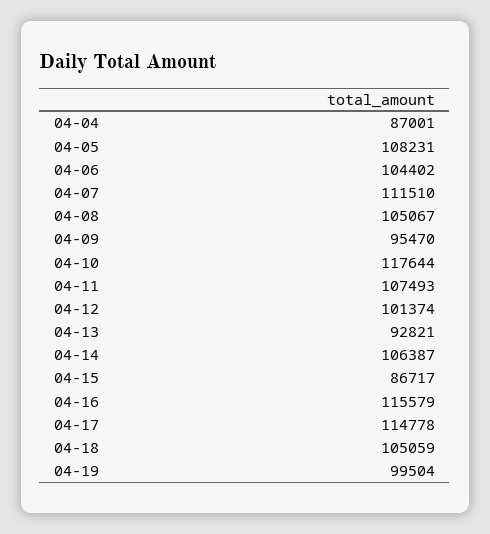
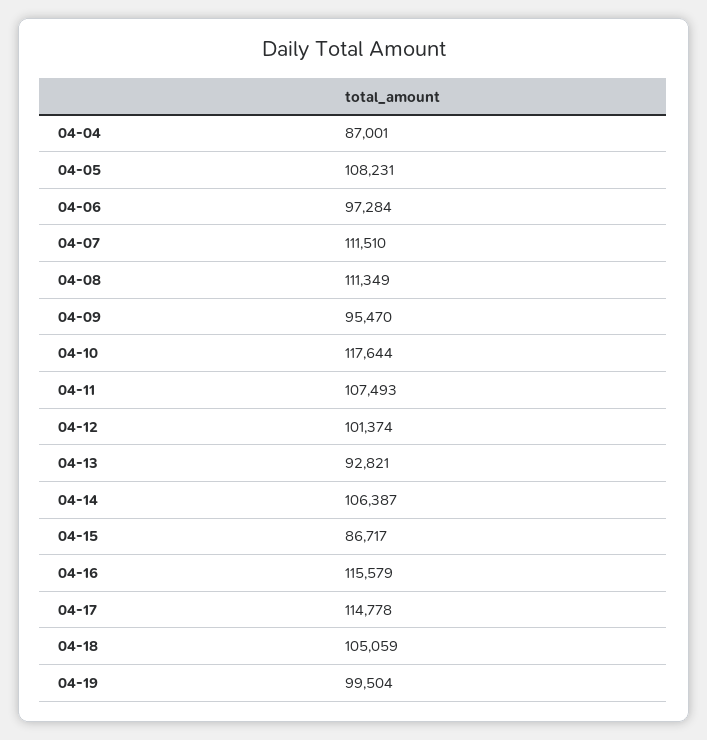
  {
    "04-04": 87001,
    "04-05": 108231,
-   "04-06": 104402,
+   "04-06": 97284,
    "04-07": 111510,
-   "04-08": 105067,
+   "04-08": 111349,
    "04-09": 95470,
    "04-10": 117644,
    "04-11": 107493,
    "04-12": 101374,
    "04-13": 92821,
    "04-14": 106387,
    "04-15": 86717,
    "04-16": 115579,
    "04-17": 114778,
    "04-18": 105059,
    "04-19": 99504
  }

